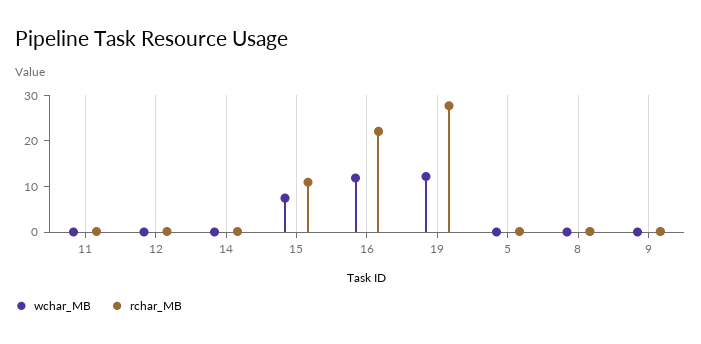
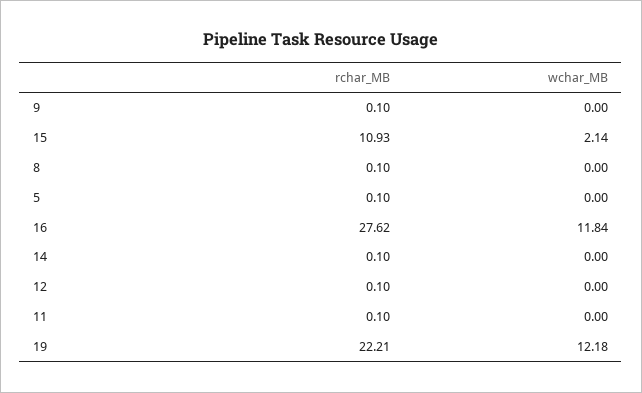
  {
    "wchar_MB": {
      "11": 0,
      "12": 0,
      "14": 0,
-     "15": 8,
+     "15": 2.14,
      "16": 11.84,
      "19": 12.18,
      "5": 0,
      "8": 0,
      "9": 0
    },
    "rchar_MB": {
      "11": 0.1,
      "12": 0.1,
      "14": 0.1,
      "15": 10.93,
-     "16": 22,
+     "16": 27.62,
-     "19": 28,
+     "19": 22.21,
      "5": 0.1,
      "8": 0.1,
      "9": 0.1
    }
  }

